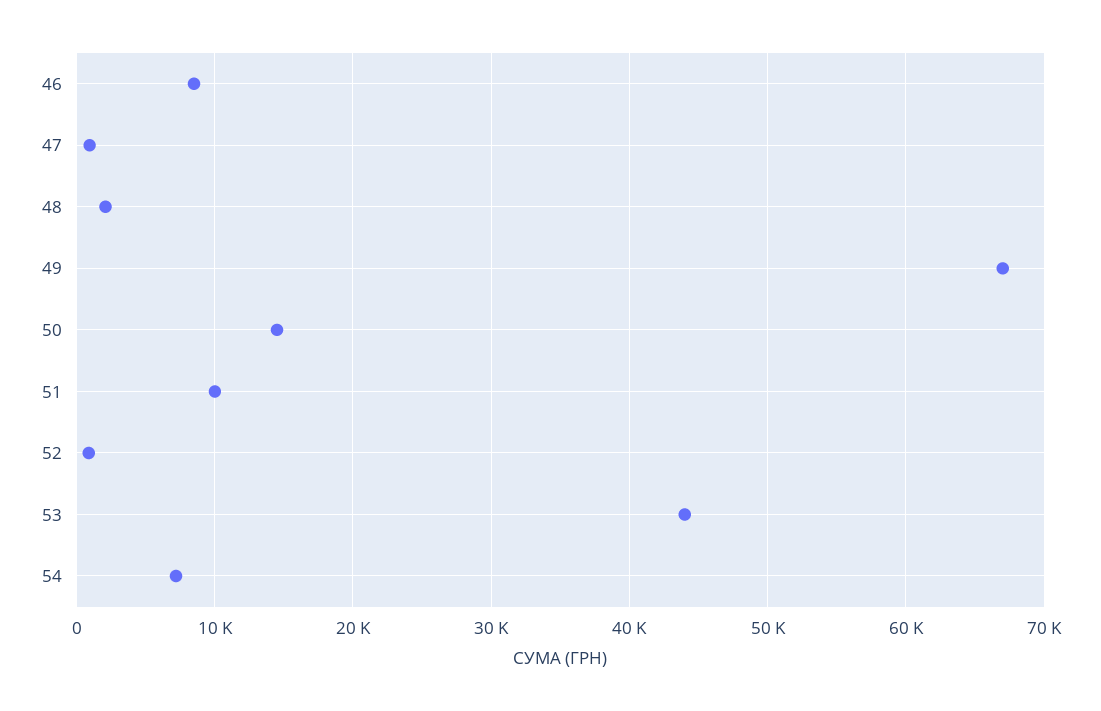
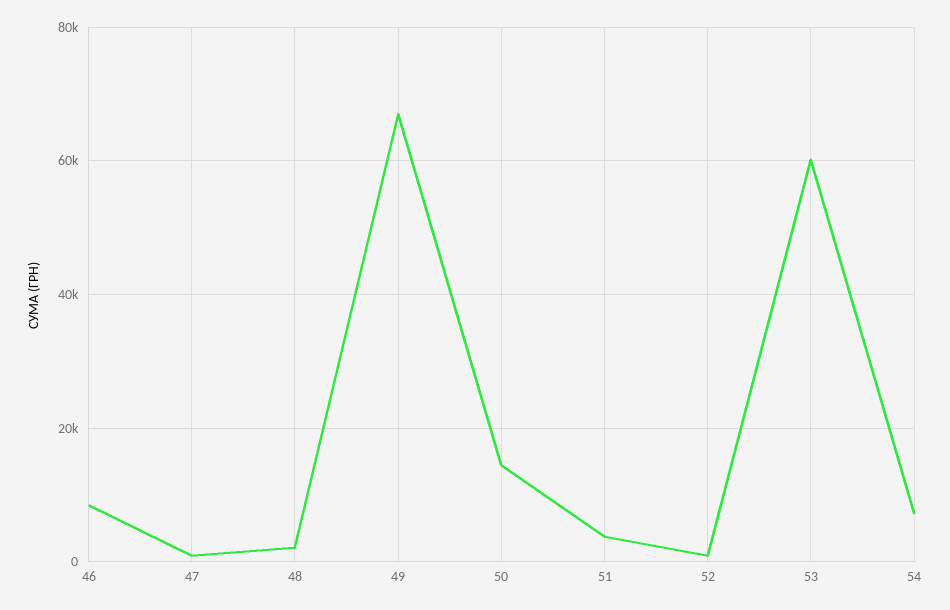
  {
    "46": 9000,
    "47": 1000,
    "48": 2000,
    "49": 67000,
    "50": 15000,
-   "51": 10000,
+   "51": 4000,
    "52": 1000,
-   "53": 44000,
+   "53": 60000,
    "54": 7000
  }

